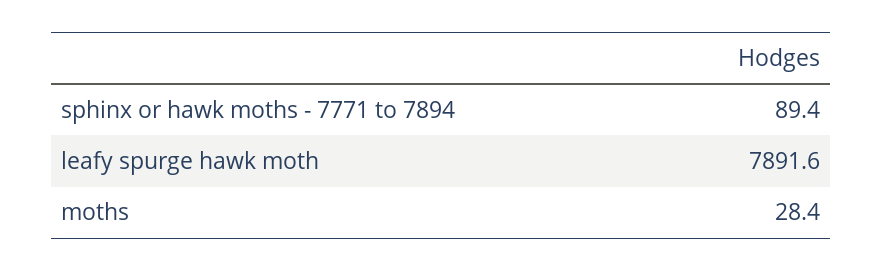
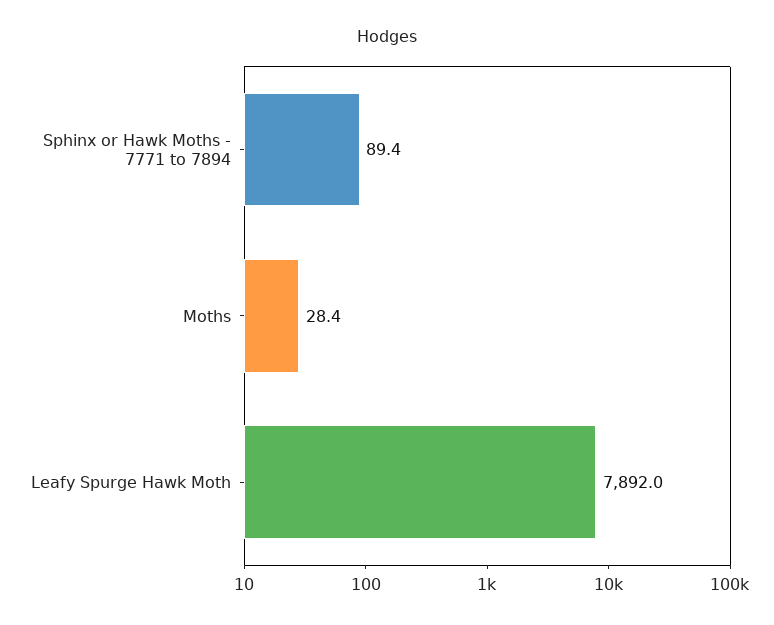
  {
    "sphinx or hawk moths - 7771 to 7894": 89.4,
-   "leafy spurge hawk moth": 7891.6,
+   "leafy spurge hawk moth": 7892,
    "moths": 28.4
  }

